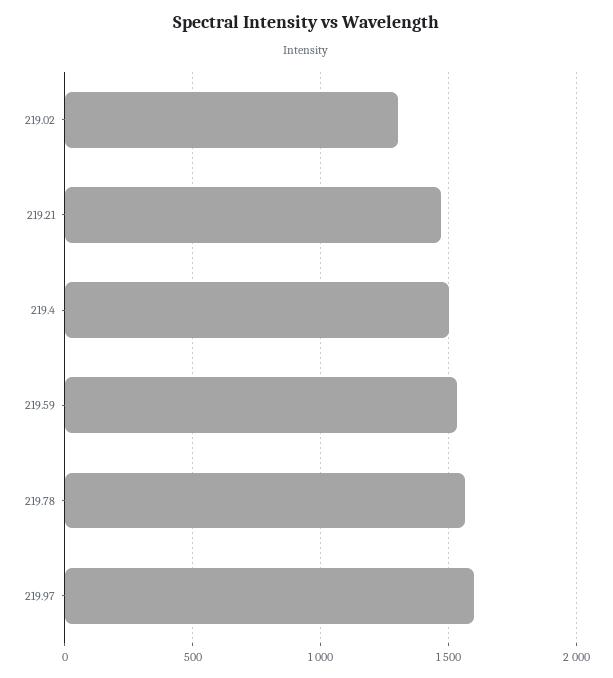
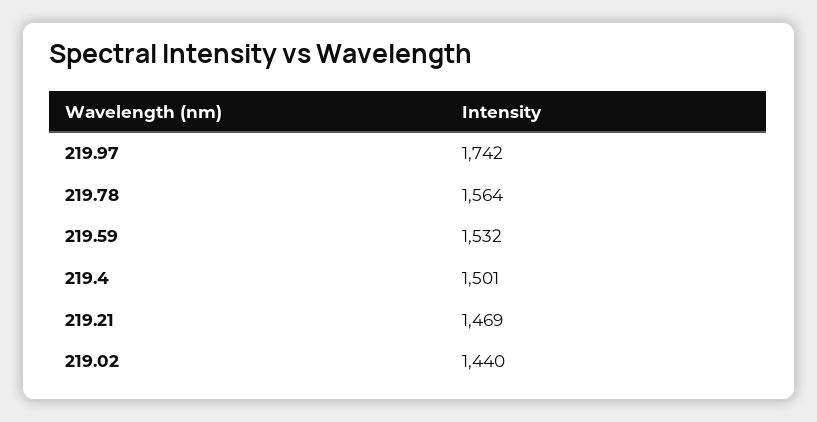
  {
-   "219.02": 1300,
+   "219.02": 1440,
    "219.21": 1469,
    "219.4": 1501,
    "219.59": 1532,
    "219.78": 1564,
-   "219.97": 1600
+   "219.97": 1742
  }

